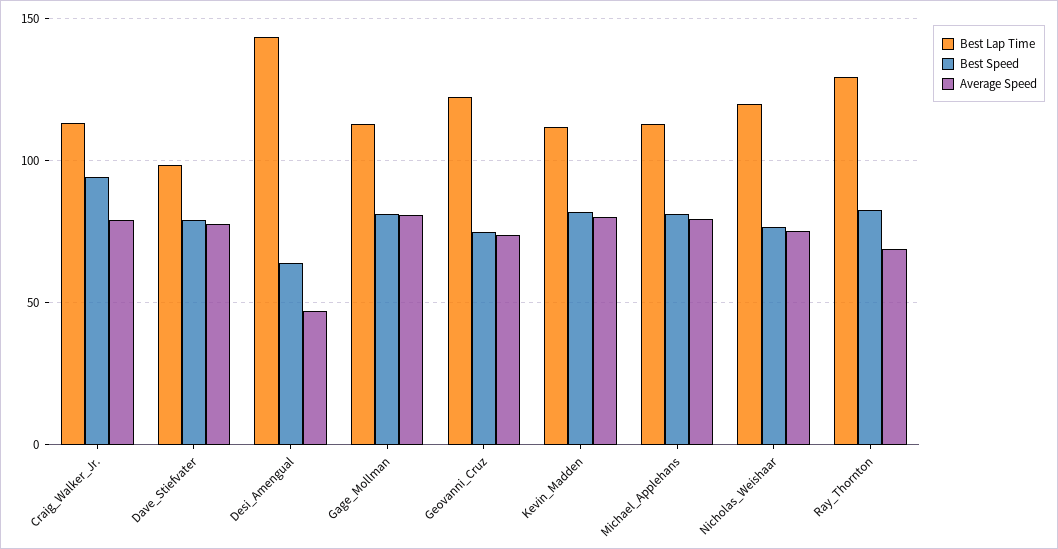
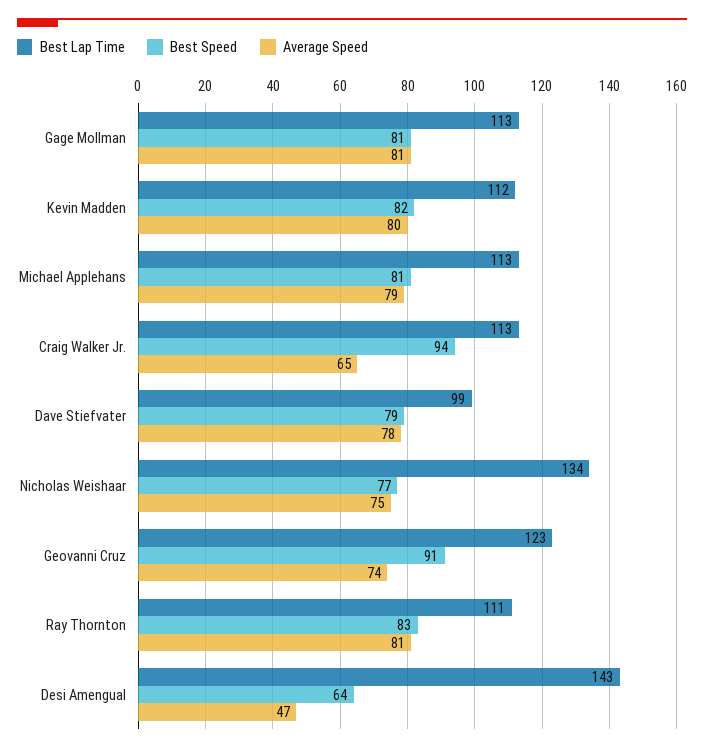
  {
    "Best Lap Time": {
      "Craig_Walker_Jr.": 113,
      "Dave_Stiefvater": 99,
      "Desi_Amengual": 143,
      "Gage_Mollman": 113,
      "Geovanni_Cruz": 123,
      "Kevin_Madden": 112,
      "Michael_Applehans": 113,
-     "Nicholas_Weishaar": 120,
+     "Nicholas_Weishaar": 134,
-     "Ray_Thornton": 130
+     "Ray_Thornton": 111
    },
    "Best Speed": {
      "Craig_Walker_Jr.": 94,
      "Dave_Stiefvater": 79,
      "Desi_Amengual": 64,
      "Gage_Mollman": 81,
-     "Geovanni_Cruz": 75,
+     "Geovanni_Cruz": 91,
      "Kevin_Madden": 82,
      "Michael_Applehans": 81,
      "Nicholas_Weishaar": 77,
      "Ray_Thornton": 83
    },
    "Average Speed": {
-     "Craig_Walker_Jr.": 80,
+     "Craig_Walker_Jr.": 65,
      "Dave_Stiefvater": 78,
      "Desi_Amengual": 47,
      "Gage_Mollman": 81,
      "Geovanni_Cruz": 74,
      "Kevin_Madden": 80,
      "Michael_Applehans": 79,
      "Nicholas_Weishaar": 75,
-     "Ray_Thornton": 70
+     "Ray_Thornton": 81
    }
  }

